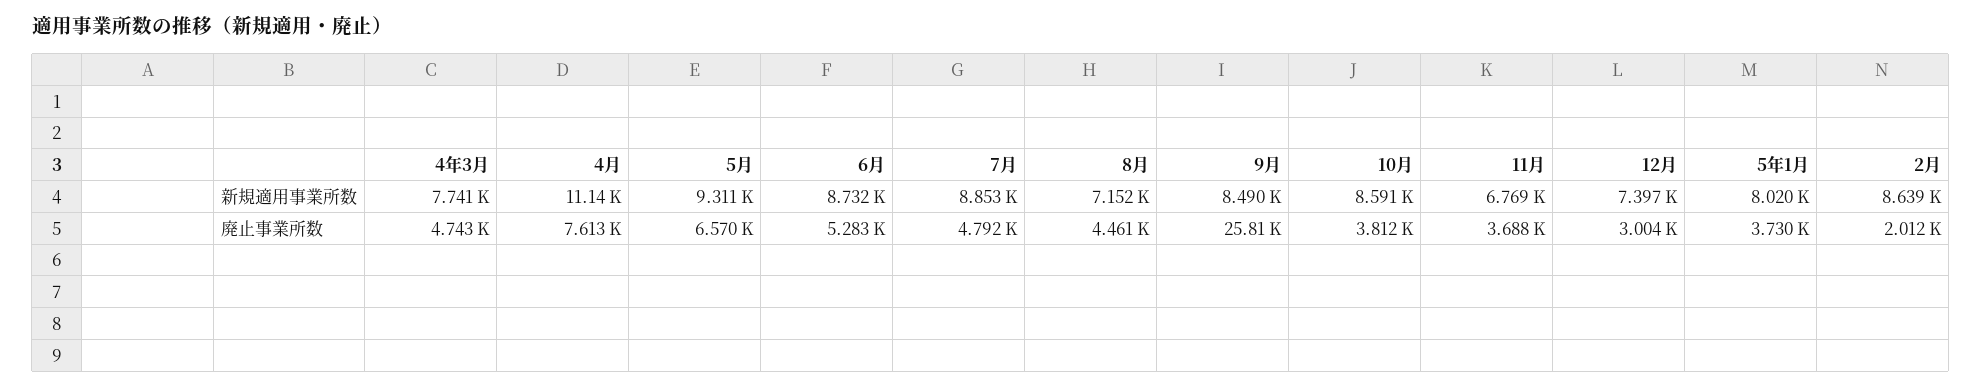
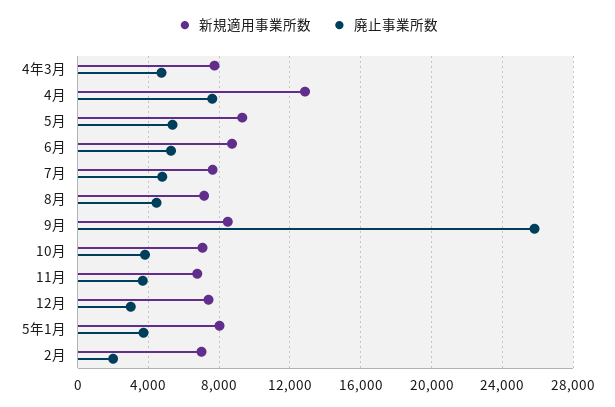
  {
    "新規適用事業所数": {
      "4年3月": 7741,
-     "4月": 11140,
+     "4月": 13000,
      "5月": 9311,
      "6月": 8732,
-     "7月": 8853,
+     "7月": 7500,
      "8月": 7152,
      "9月": 8490,
-     "10月": 8591,
+     "10月": 7000,
      "11月": 6769,
      "12月": 7397,
      "5年1月": 8020,
-     "2月": 8639
+     "2月": 7000
    },
    "廃止事業所数": {
      "4年3月": 4743,
      "4月": 7613,
-     "5月": 6570,
+     "5月": 5500,
      "6月": 5283,
      "7月": 4792,
      "8月": 4461,
      "9月": 25810,
      "10月": 3812,
      "11月": 3688,
      "12月": 3004,
      "5年1月": 3730,
      "2月": 2012
    }
  }

